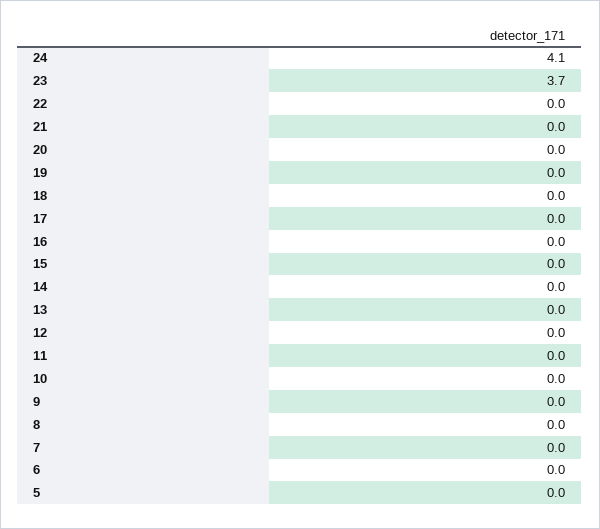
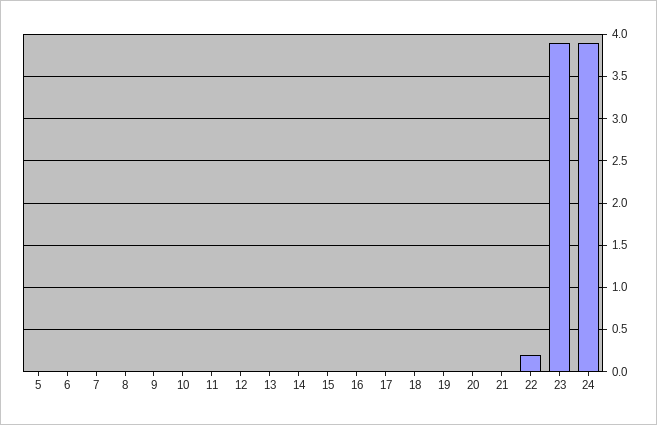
  {
-   "24": 4.1,
+   "24": 3.9,
-   "23": 3.7,
+   "23": 3.9,
-   "22": 0,
+   "22": 0.2,
    "21": 0,
    "20": 0,
    "19": 0,
    "18": 0,
    "17": 0,
    "16": 0,
    "15": 0,
    "14": 0,
    "13": 0,
    "12": 0,
    "11": 0,
    "10": 0,
    "9": 0,
    "8": 0,
    "7": 0,
    "6": 0,
    "5": 0
  }

